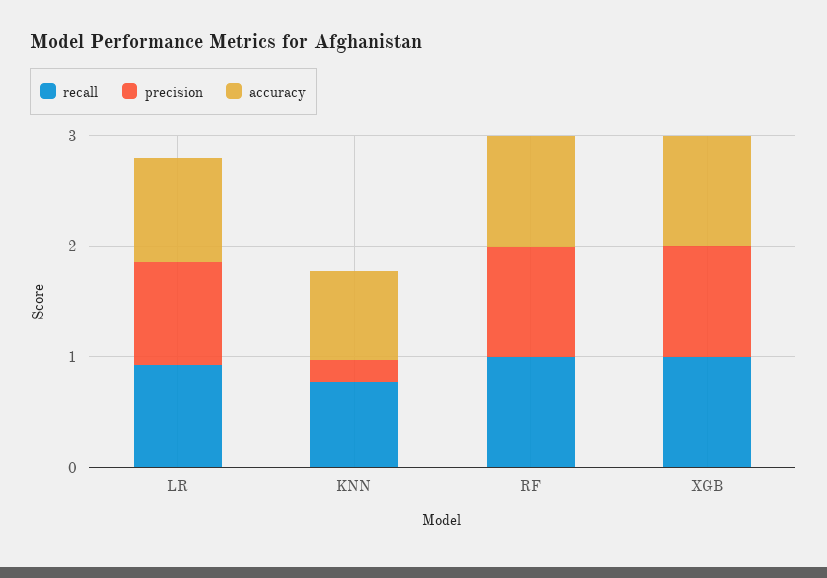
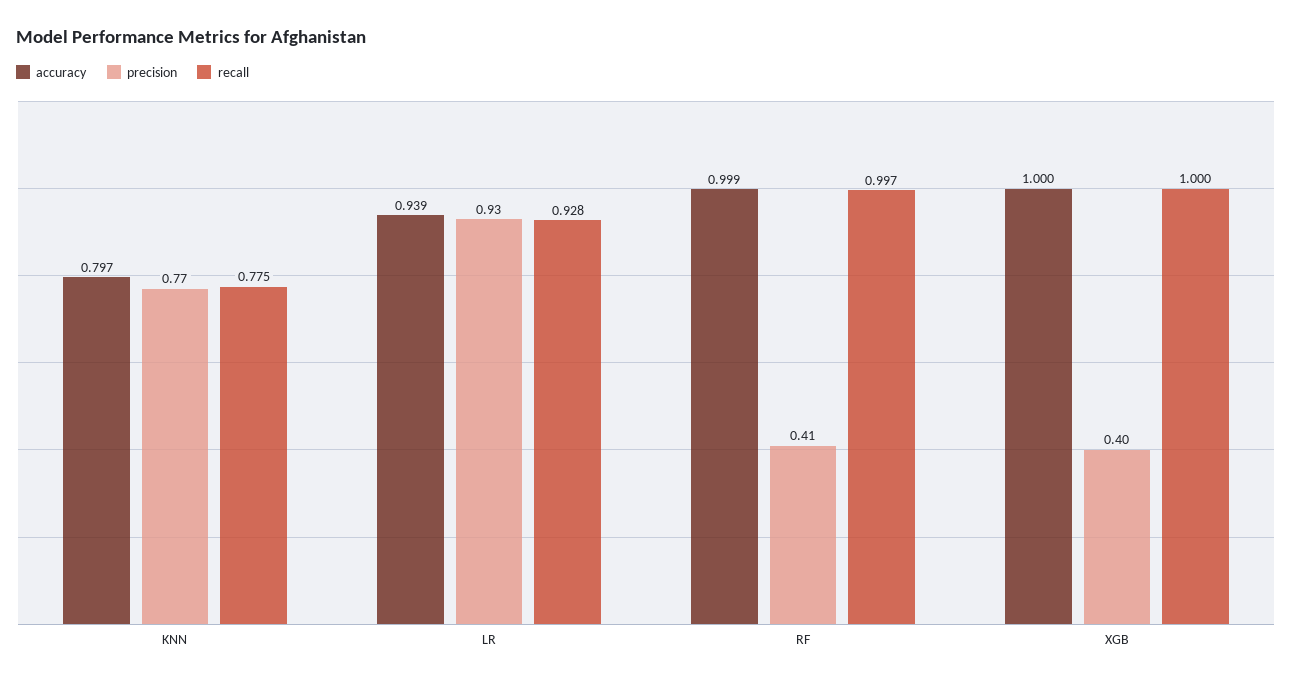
  {
    "recall": {
      "LR": 0.928,
      "KNN": 0.775,
      "RF": 0.997,
      "XGB": 1
    },
    "precision": {
      "LR": 0.93,
-     "KNN": 0.2,
+     "KNN": 0.77,
-     "RF": 1,
+     "RF": 0.41,
-     "XGB": 1
+     "XGB": 0.4
    },
    "accuracy": {
      "LR": 0.939,
      "KNN": 0.797,
      "RF": 0.999,
      "XGB": 1
    }
  }

